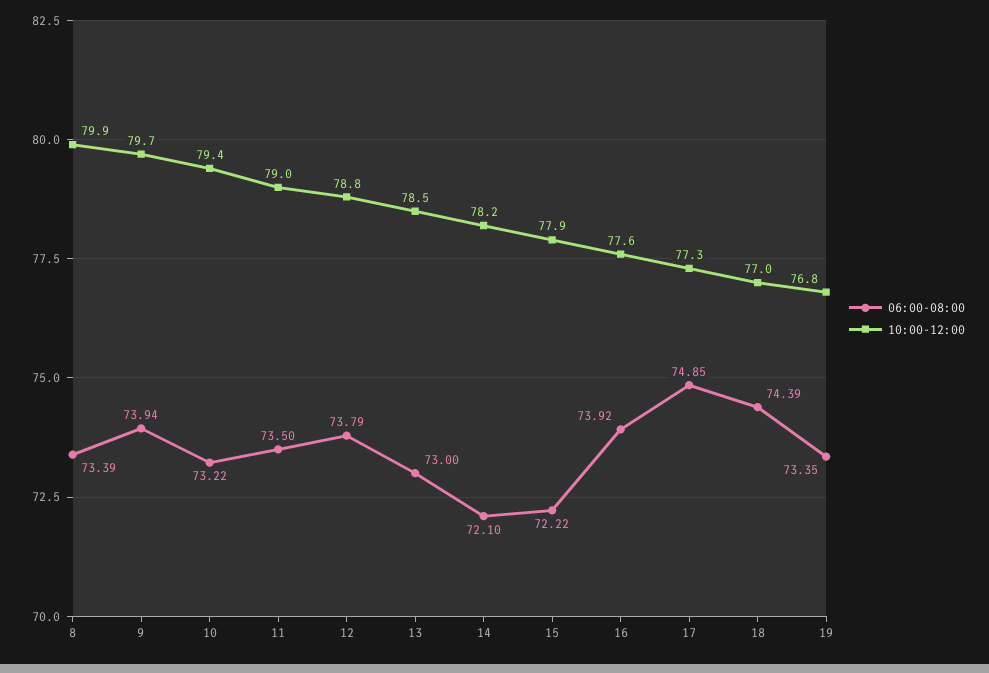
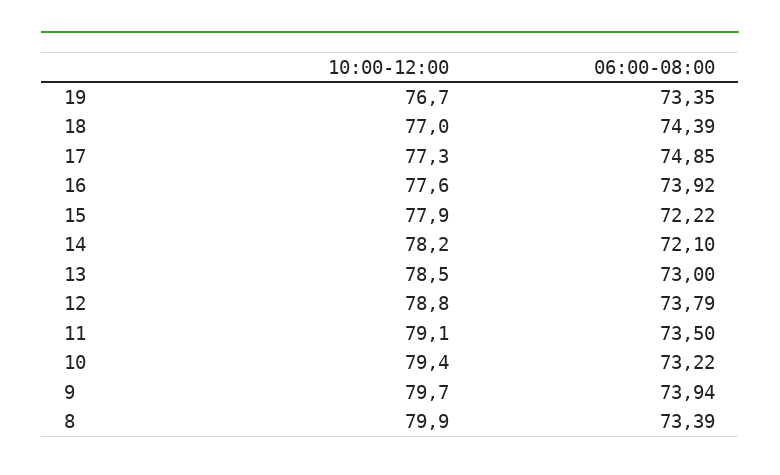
  {
    "06:00-08:00": {
      "8": 73.39,
      "9": 73.94,
      "10": 73.22,
      "11": 73.5,
      "12": 73.79,
      "13": 73,
      "14": 72.1,
      "15": 72.22,
      "16": 73.92,
      "17": 74.85,
      "18": 74.39,
      "19": 73.35
    },
    "10:00-12:00": {
      "8": 79.9,
      "9": 79.7,
      "10": 79.4,
-     "11": 79,
+     "11": 79.1,
      "12": 78.8,
      "13": 78.5,
      "14": 78.2,
      "15": 77.9,
      "16": 77.6,
      "17": 77.3,
      "18": 77,
-     "19": 76.8
+     "19": 76.7
    }
  }

